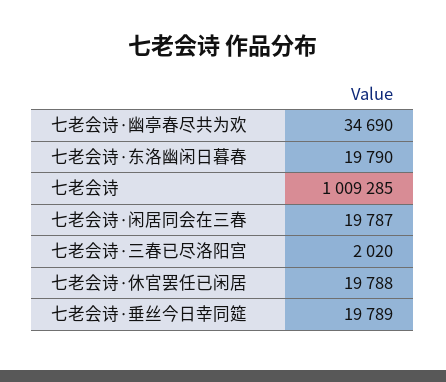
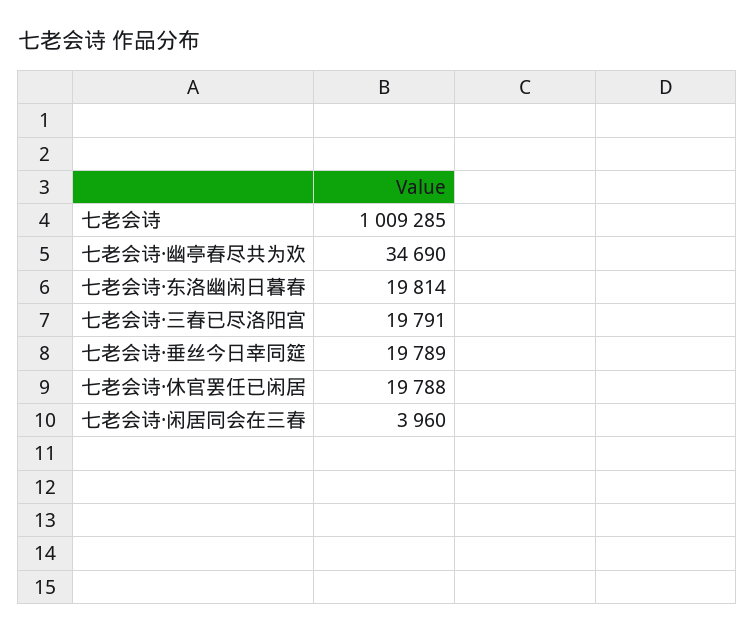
  {
    "七老会诗·幽亭春尽共为欢": 34690,
-   "七老会诗·东洛幽闲日暮春": 19790,
+   "七老会诗·东洛幽闲日暮春": 19814,
    "七老会诗": 1009285,
-   "七老会诗·闲居同会在三春": 19787,
+   "七老会诗·闲居同会在三春": 3960,
-   "七老会诗·三春已尽洛阳宫": 2020,
+   "七老会诗·三春已尽洛阳宫": 19791,
    "七老会诗·休官罢任已闲居": 19788,
    "七老会诗·垂丝今日幸同筵": 19789
  }

